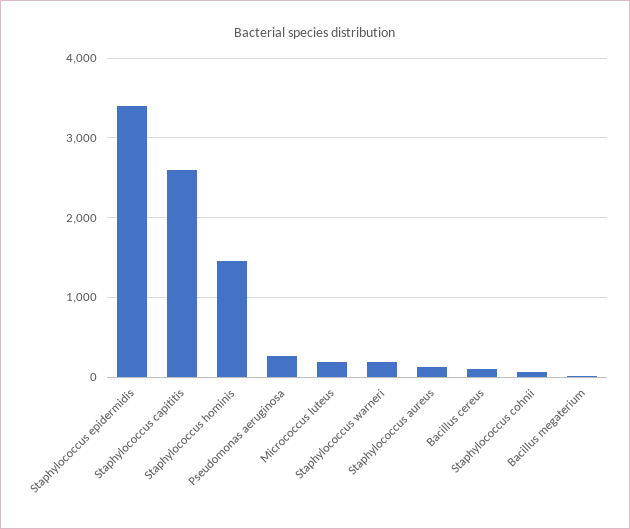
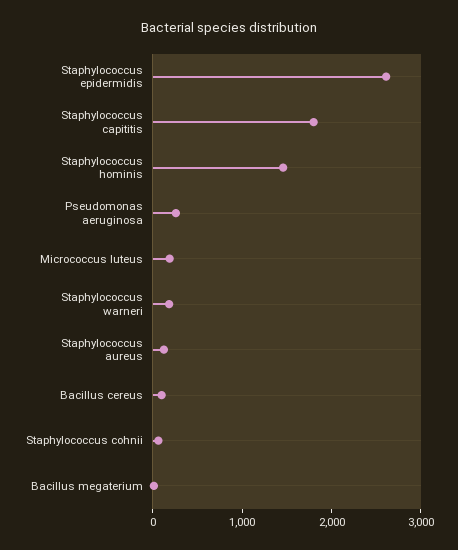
  {
-   "Staphylococcus epidermidis": 3400,
+   "Staphylococcus epidermidis": 2600,
-   "Staphylococcus capititis": 2600,
+   "Staphylococcus capititis": 1800,
    "Staphylococcus hominis": 1500,
    "Pseudomonas aeruginosa": 300,
    "Micrococcus luteus": 200,
    "Staphylococcus warneri": 200,
    "Staphylococcus aureus": 100,
    "Bacillus cereus": 100,
    "Staphylococcus cohnii": 100,
    "Bacillus megaterium": 0
  }

